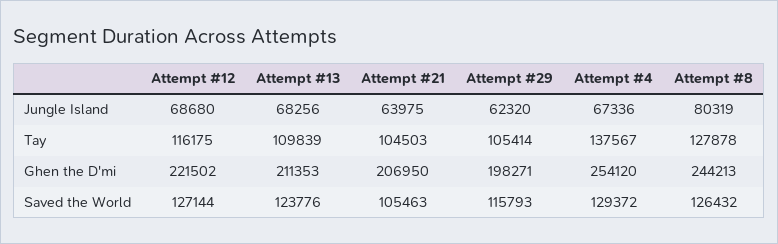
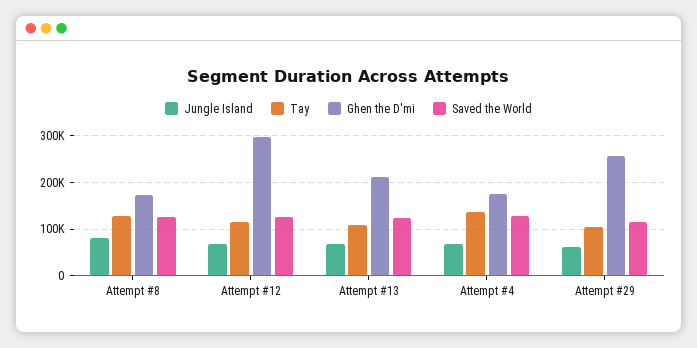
  {
    "Jungle Island": {
      "Attempt #12": 68680,
      "Attempt #13": 68256,
-     "Attempt #21": 63975,
      "Attempt #29": 62320,
      "Attempt #4": 67336,
      "Attempt #8": 80319
    },
    "Tay": {
      "Attempt #12": 116175,
      "Attempt #13": 109839,
-     "Attempt #21": 104503,
      "Attempt #29": 105414,
      "Attempt #4": 137567,
      "Attempt #8": 127878
    },
    "Ghen the D'mi": {
-     "Attempt #12": 221502,
+     "Attempt #12": 300000,
      "Attempt #13": 211353,
-     "Attempt #21": 206950,
-     "Attempt #29": 198271,
+     "Attempt #29": 260000,
-     "Attempt #4": 254120,
+     "Attempt #4": 180000,
-     "Attempt #8": 244213
+     "Attempt #8": 180000
    },
    "Saved the World": {
      "Attempt #12": 127144,
      "Attempt #13": 123776,
-     "Attempt #21": 105463,
      "Attempt #29": 115793,
      "Attempt #4": 129372,
      "Attempt #8": 126432
    }
  }

